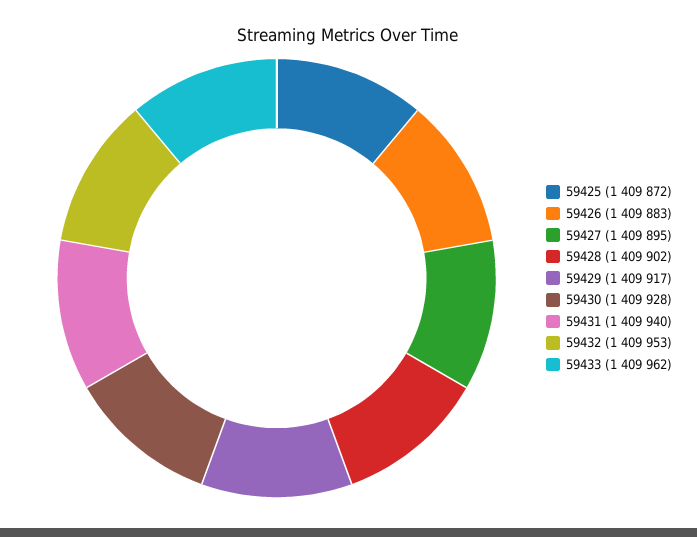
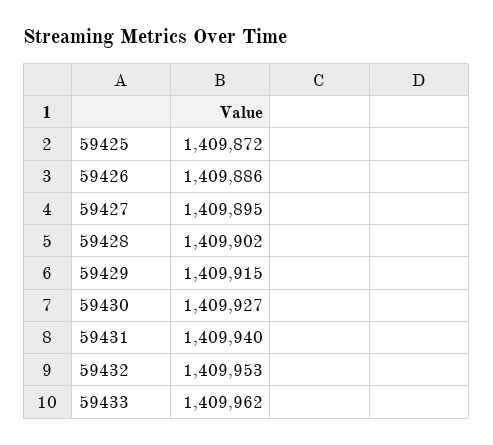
  {
    "59425": 1409872,
-   "59426": 1409883,
+   "59426": 1409886,
    "59427": 1409895,
    "59428": 1409902,
-   "59429": 1409917,
+   "59429": 1409915,
-   "59430": 1409928,
+   "59430": 1409927,
    "59431": 1409940,
    "59432": 1409953,
    "59433": 1409962
  }

